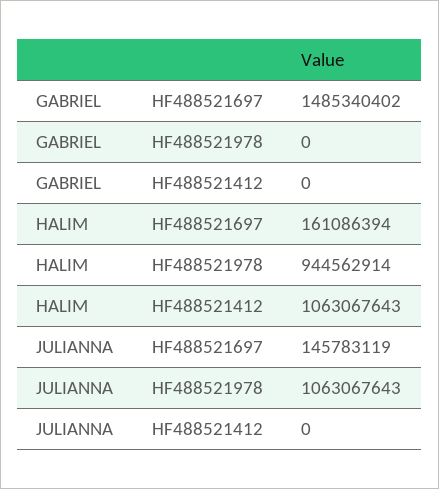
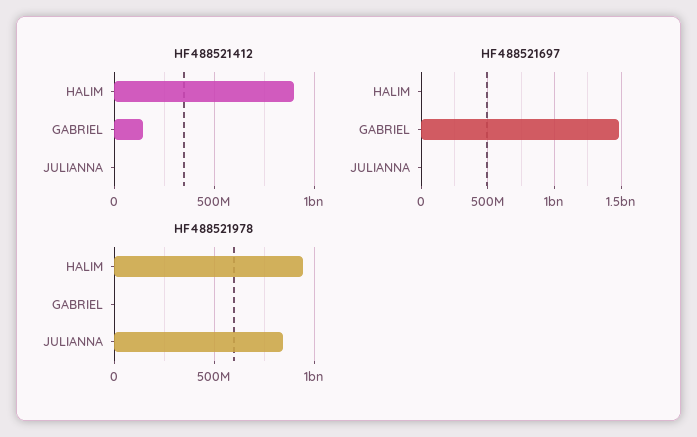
  {
    "HF488521697": {
      "GABRIEL": 1485340402,
-     "HALIM": 161086394,
+     "HALIM": 0,
-     "JULIANNA": 145783119
+     "JULIANNA": 0
    },
    "HF488521978": {
      "GABRIEL": 0,
      "HALIM": 944562914,
-     "JULIANNA": 1063067643
+     "JULIANNA": 850000000
    },
    "HF488521412": {
-     "GABRIEL": 0,
+     "GABRIEL": 150000000,
-     "HALIM": 1063067643,
+     "HALIM": 900000000,
      "JULIANNA": 0
    }
  }

